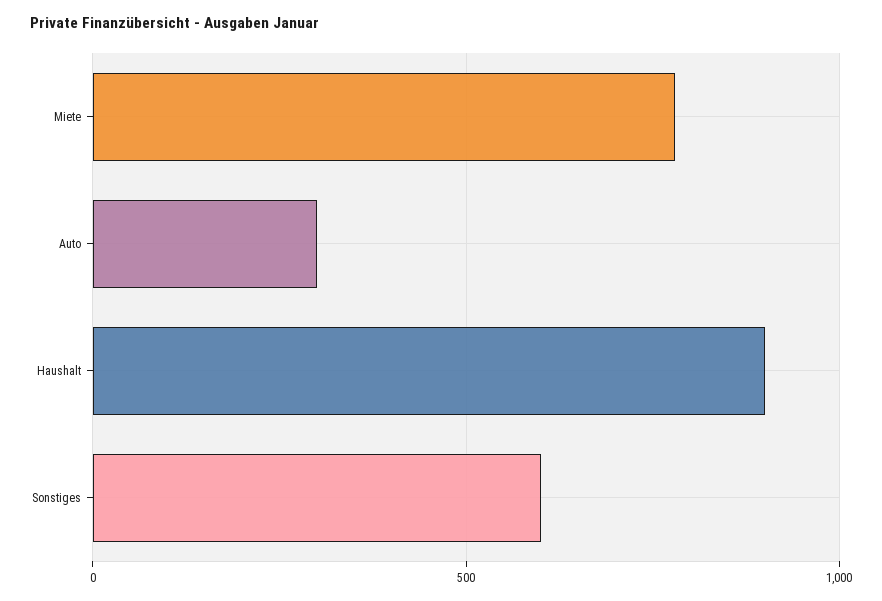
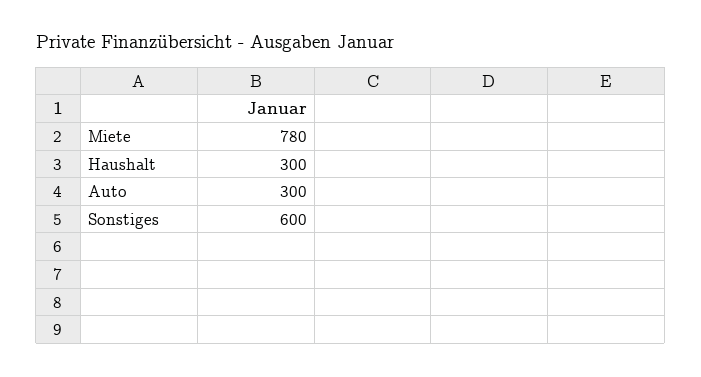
  {
    "Miete": 780,
    "Auto": 300,
-   "Haushalt": 900,
+   "Haushalt": 300,
    "Sonstiges": 600
  }

